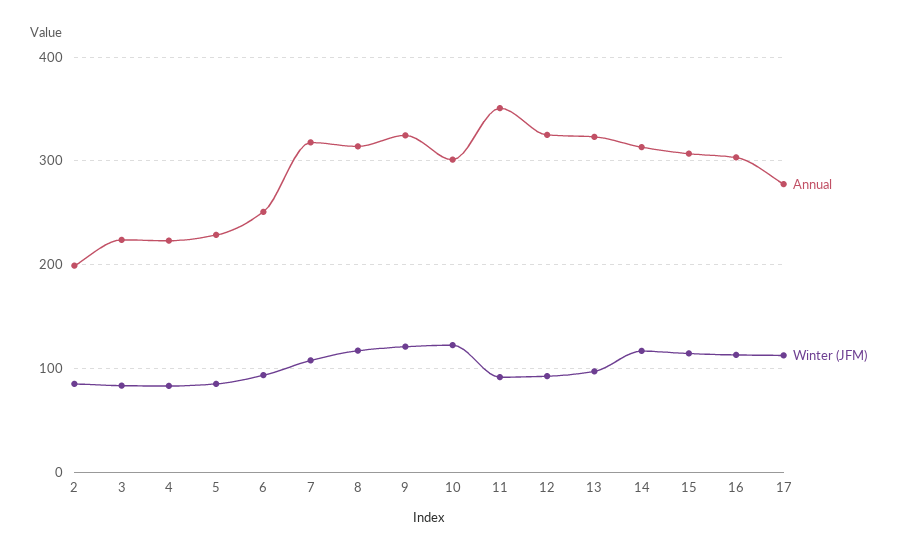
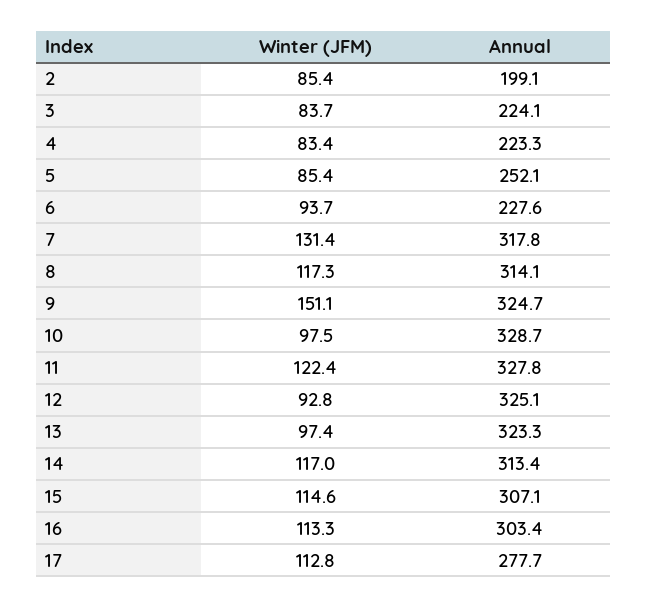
  {
    "Annual": {
      "2": 199.1,
      "3": 224.1,
      "4": 223.3,
-     "5": 230,
+     "5": 252.1,
-     "6": 250,
+     "6": 227.6,
      "7": 317.8,
      "8": 314.1,
      "9": 324.7,
-     "10": 300,
+     "10": 328.7,
-     "11": 350,
+     "11": 327.8,
      "12": 325.1,
      "13": 323.3,
      "14": 313.4,
      "15": 307.1,
      "16": 303.4,
      "17": 277.7
    },
    "Winter (JFM)": {
      "2": 85.4,
      "3": 83.7,
      "4": 83.4,
      "5": 85.4,
      "6": 93.7,
-     "7": 110,
+     "7": 131.4,
      "8": 117.3,
-     "9": 120,
+     "9": 151.1,
-     "10": 120,
+     "10": 97.5,
-     "11": 90,
+     "11": 122.4,
      "12": 92.8,
      "13": 97.4,
      "14": 117,
      "15": 114.6,
      "16": 113.3,
      "17": 112.8
    }
  }

